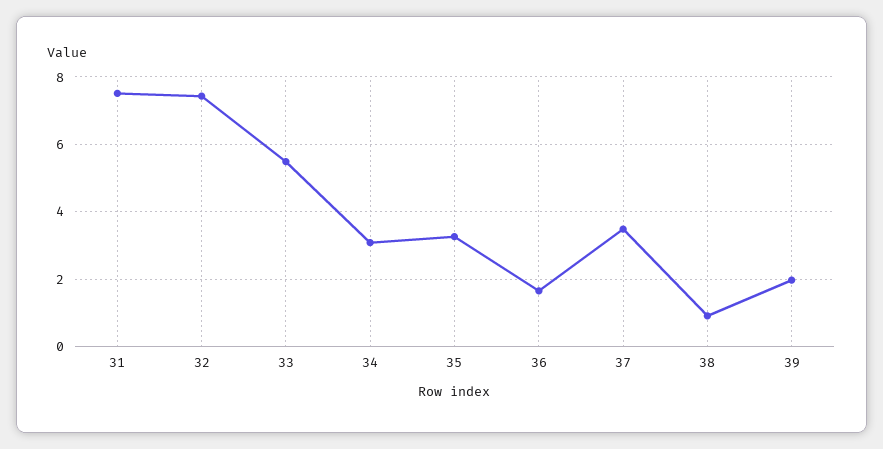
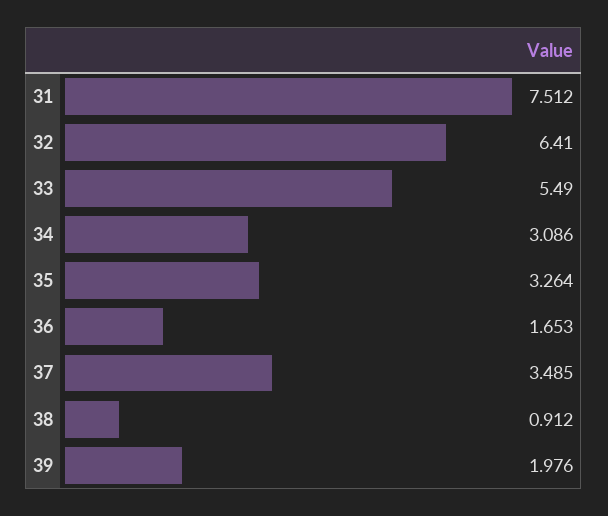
  {
    "31": 7.512,
-   "32": 7.4,
+   "32": 6.41,
    "33": 5.49,
    "34": 3.086,
    "35": 3.264,
    "36": 1.653,
    "37": 3.485,
    "38": 0.912,
    "39": 1.976
  }

